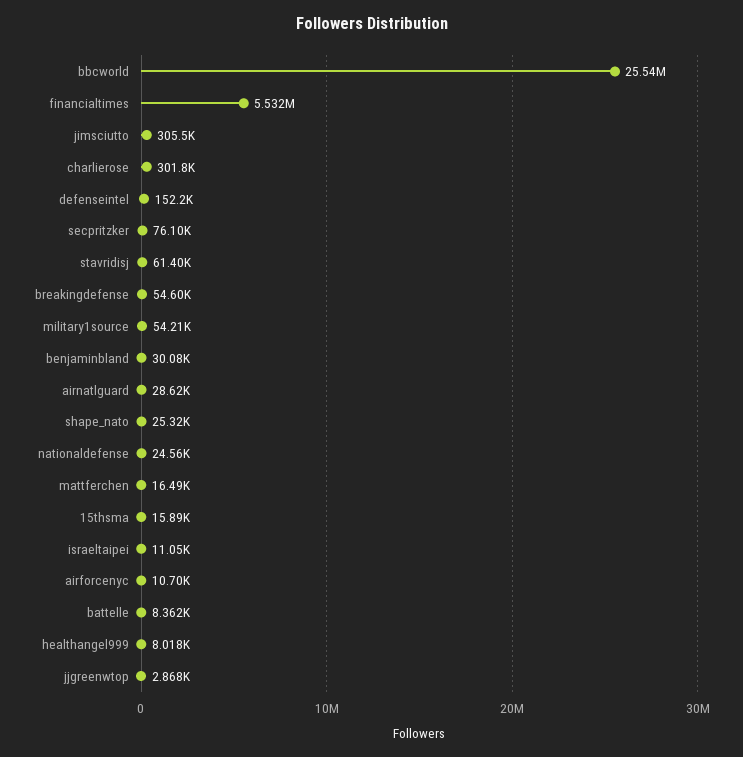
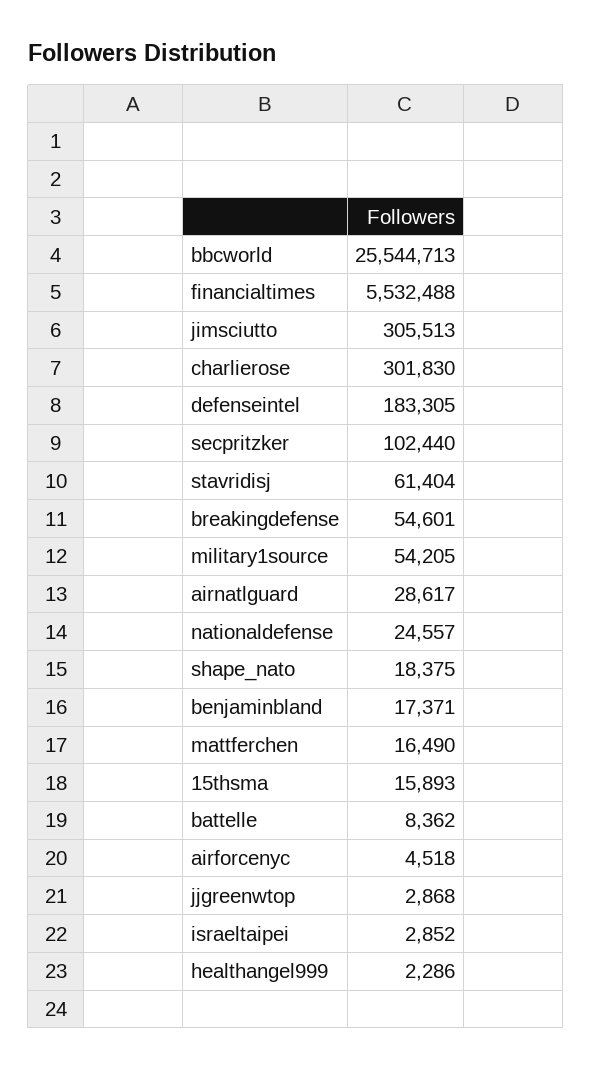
  {
    "bbcworld": 25544713,
    "financialtimes": 5532488,
    "jimsciutto": 305513,
    "charlierose": 301830,
-   "defenseintel": 152200,
+   "defenseintel": 183305,
-   "secpritzker": 76100,
+   "secpritzker": 102440,
    "stavridisj": 61404,
    "breakingdefense": 54601,
    "military1source": 54205,
-   "benjaminbland": 30080,
+   "benjaminbland": 17371,
    "airnatlguard": 28617,
-   "shape_nato": 25320,
+   "shape_nato": 18375,
    "nationaldefense": 24557,
    "mattferchen": 16490,
    "15thsma": 15893,
-   "israeltaipei": 11050,
+   "israeltaipei": 2852,
-   "airforcenyc": 10700,
+   "airforcenyc": 4518,
    "battelle": 8362,
-   "healthangel999": 8018,
+   "healthangel999": 2286,
    "jjgreenwtop": 2868
  }

